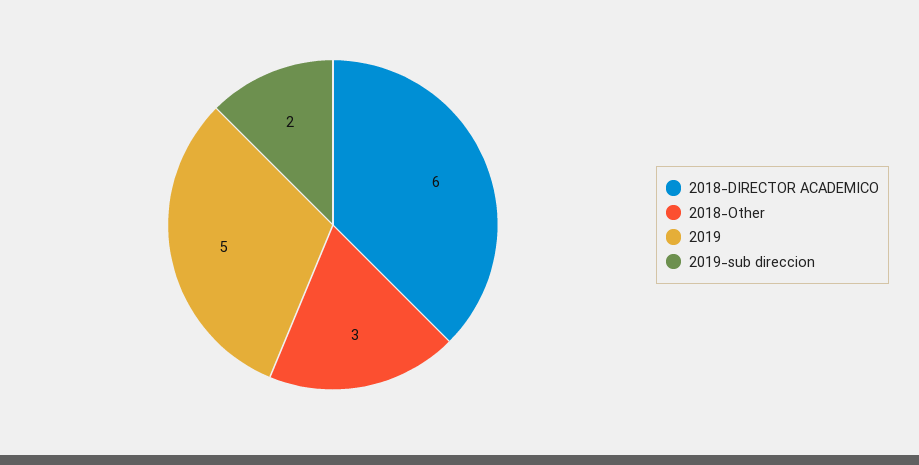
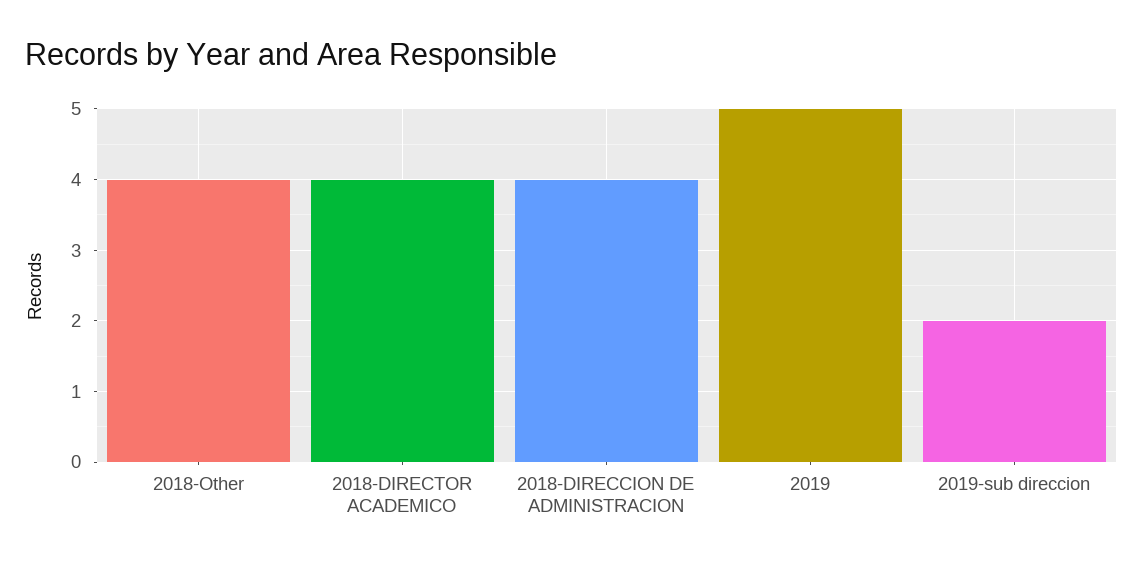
  {
-   "2018-DIRECTOR ACADEMICO": 6,
+   "2018-DIRECTOR ACADEMICO": 4,
-   "2018-Other": 3,
+   "2018-Other": 4,
    "2019": 5,
-   "2019-sub direccion": 2
+   "2019-sub direccion": 2,
+   "2018-DIRECCION DE ADMINISTRACION": 4
  }

